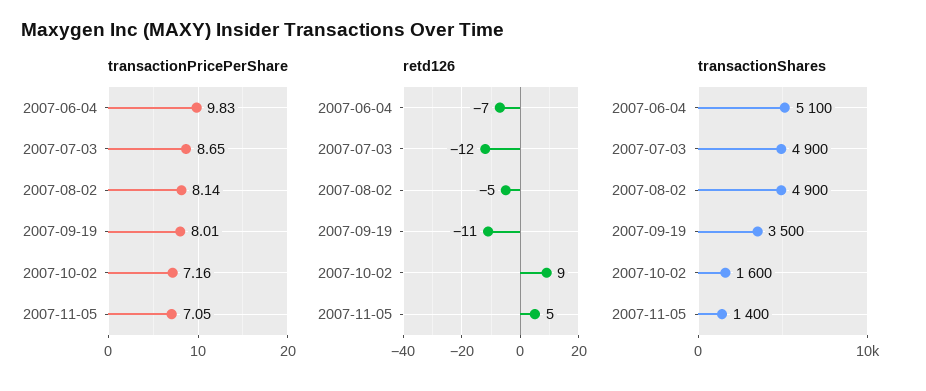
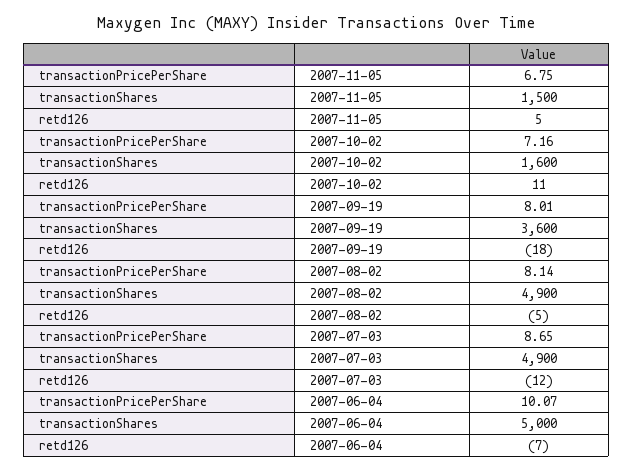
  {
    "transactionPricePerShare": {
-     "2007-06-04": 9.83,
+     "2007-06-04": 10.07,
      "2007-07-03": 8.65,
      "2007-08-02": 8.14,
      "2007-09-19": 8.01,
      "2007-10-02": 7.16,
-     "2007-11-05": 7.05
+     "2007-11-05": 6.75
    },
    "retd126": {
      "2007-06-04": -7,
      "2007-07-03": -12,
      "2007-08-02": -5,
-     "2007-09-19": -11,
+     "2007-09-19": -18,
-     "2007-10-02": 9,
+     "2007-10-02": 11,
      "2007-11-05": 5
    },
    "transactionShares": {
-     "2007-06-04": 5100,
+     "2007-06-04": 5000,
      "2007-07-03": 4900,
      "2007-08-02": 4900,
-     "2007-09-19": 3500,
+     "2007-09-19": 3600,
      "2007-10-02": 1600,
-     "2007-11-05": 1400
+     "2007-11-05": 1500
    }
  }

